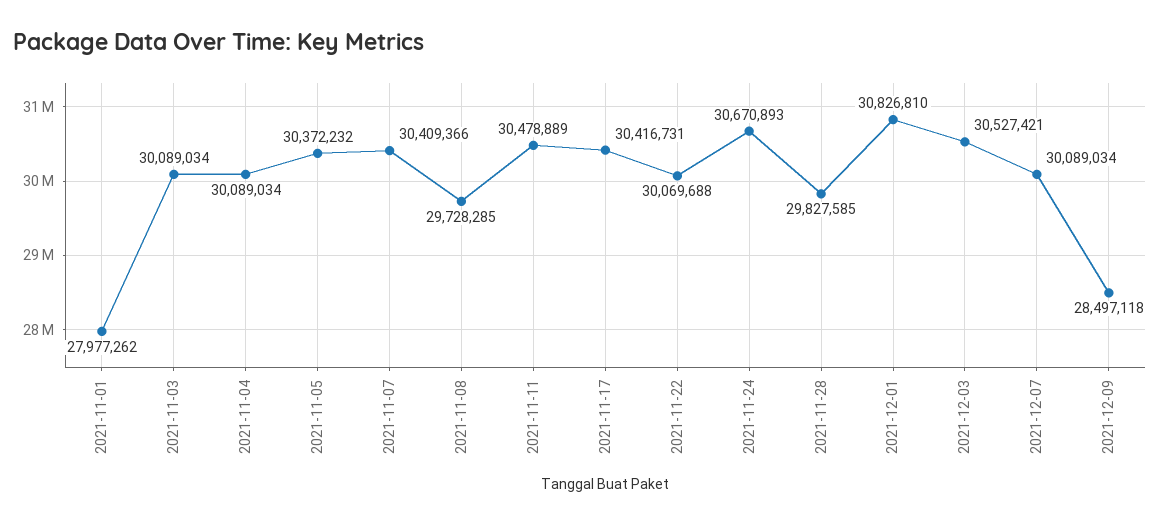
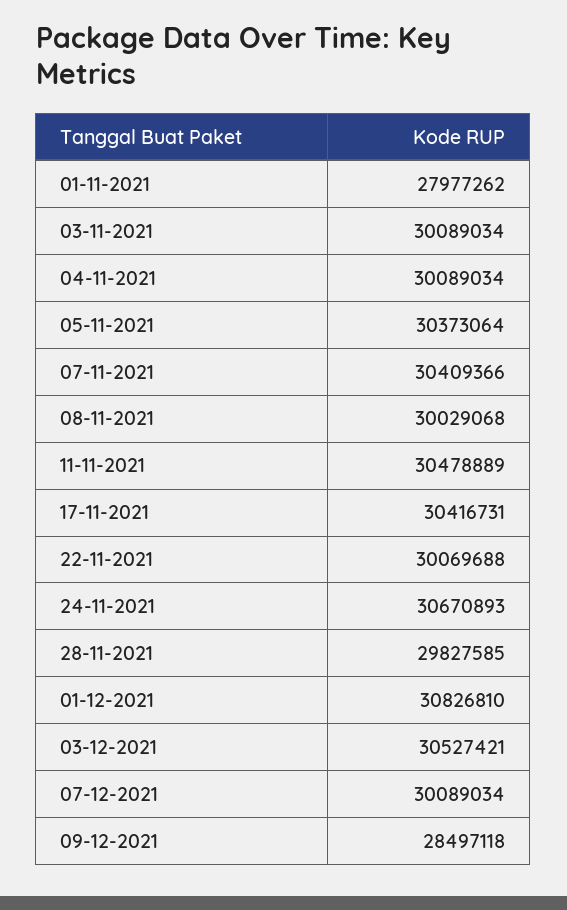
  {
    "2021-11-01": 27977262,
    "2021-11-03": 30089034,
    "2021-11-04": 30089034,
-   "2021-11-05": 30372232,
+   "2021-11-05": 30373064,
    "2021-11-07": 30409366,
-   "2021-11-08": 29728285,
+   "2021-11-08": 30029068,
    "2021-11-11": 30478889,
    "2021-11-17": 30416731,
    "2021-11-22": 30069688,
    "2021-11-24": 30670893,
    "2021-11-28": 29827585,
    "2021-12-01": 30826810,
    "2021-12-03": 30527421,
    "2021-12-07": 30089034,
    "2021-12-09": 28497118
  }

